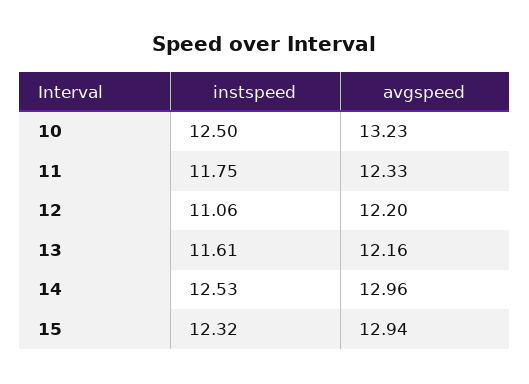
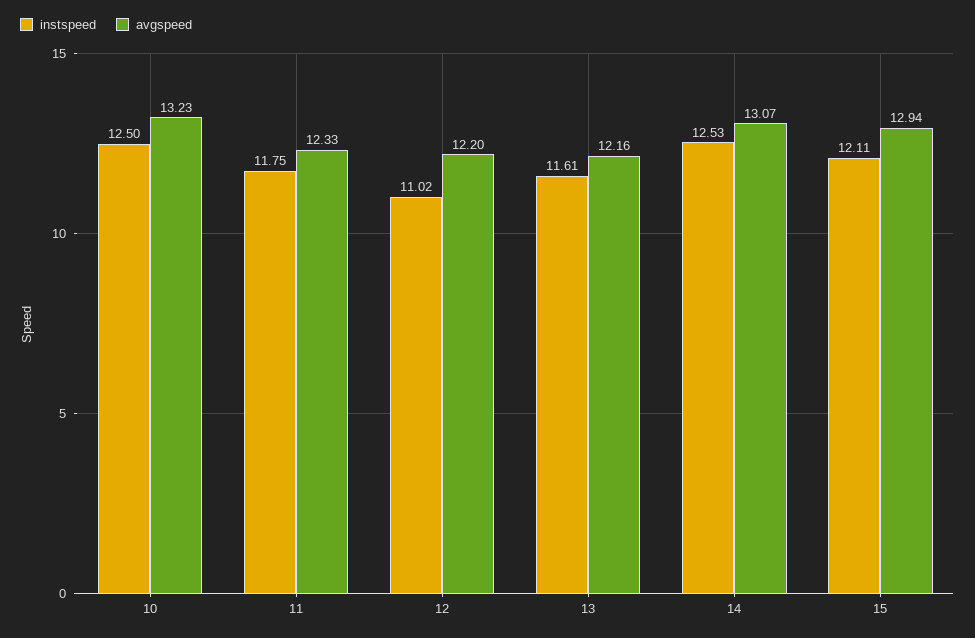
  {
    "instspeed": {
      "10": 12.5,
      "11": 11.75,
-     "12": 11.06,
+     "12": 11.02,
      "13": 11.61,
      "14": 12.53,
-     "15": 12.32
+     "15": 12.11
    },
    "avgspeed": {
      "10": 13.23,
      "11": 12.33,
      "12": 12.2,
      "13": 12.16,
-     "14": 12.96,
+     "14": 13.07,
      "15": 12.94
    }
  }

